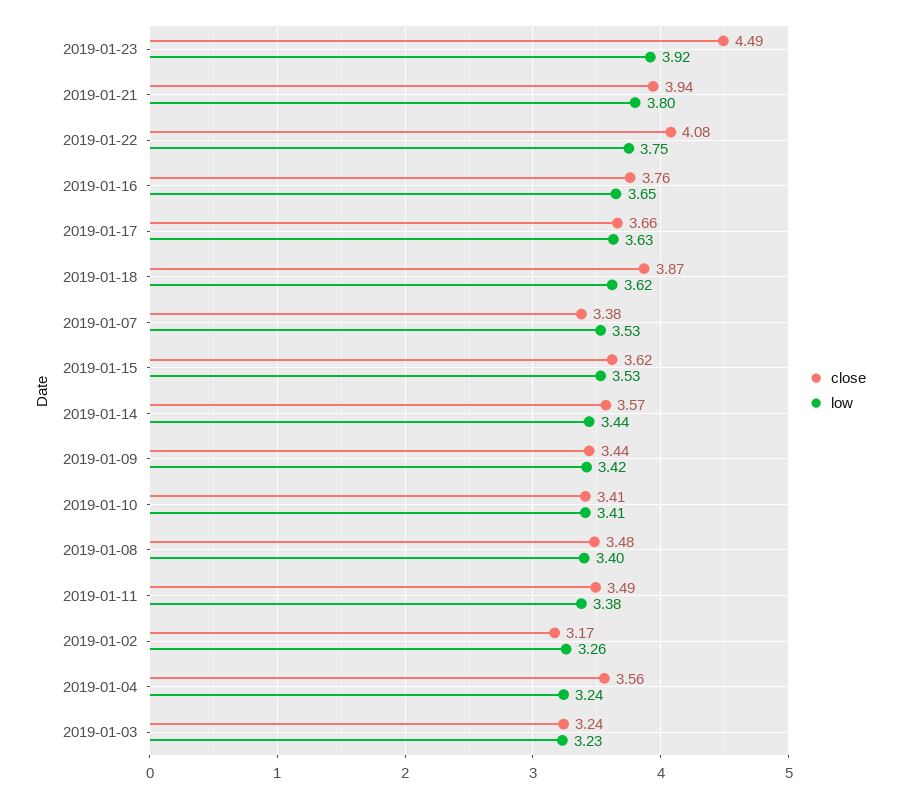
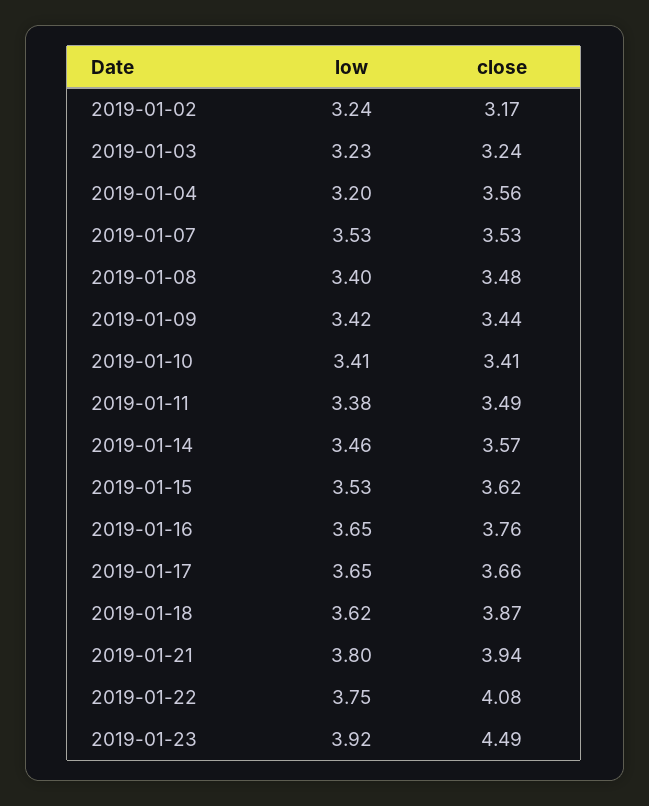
  {
    "close": {
      "2019-01-23": 4.49,
      "2019-01-21": 3.94,
      "2019-01-22": 4.08,
      "2019-01-16": 3.76,
      "2019-01-17": 3.66,
      "2019-01-18": 3.87,
-     "2019-01-07": 3.38,
+     "2019-01-07": 3.53,
      "2019-01-15": 3.62,
      "2019-01-14": 3.57,
      "2019-01-09": 3.44,
      "2019-01-10": 3.41,
      "2019-01-08": 3.48,
      "2019-01-11": 3.49,
      "2019-01-02": 3.17,
      "2019-01-04": 3.56,
      "2019-01-03": 3.24
    },
    "low": {
      "2019-01-23": 3.92,
      "2019-01-21": 3.8,
      "2019-01-22": 3.75,
      "2019-01-16": 3.65,
-     "2019-01-17": 3.63,
+     "2019-01-17": 3.65,
      "2019-01-18": 3.62,
      "2019-01-07": 3.53,
      "2019-01-15": 3.53,
-     "2019-01-14": 3.44,
+     "2019-01-14": 3.46,
      "2019-01-09": 3.42,
      "2019-01-10": 3.41,
      "2019-01-08": 3.4,
      "2019-01-11": 3.38,
-     "2019-01-02": 3.26,
+     "2019-01-02": 3.24,
-     "2019-01-04": 3.24,
+     "2019-01-04": 3.2,
      "2019-01-03": 3.23
    }
  }

